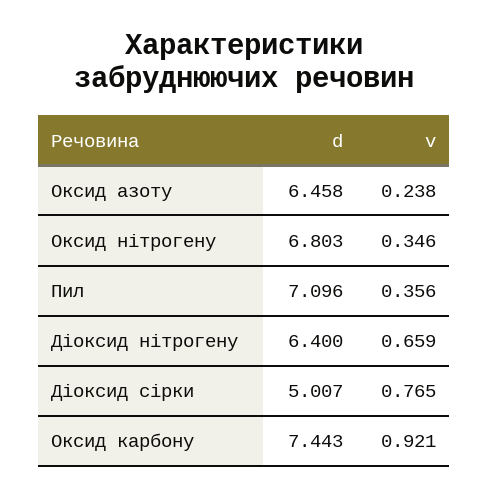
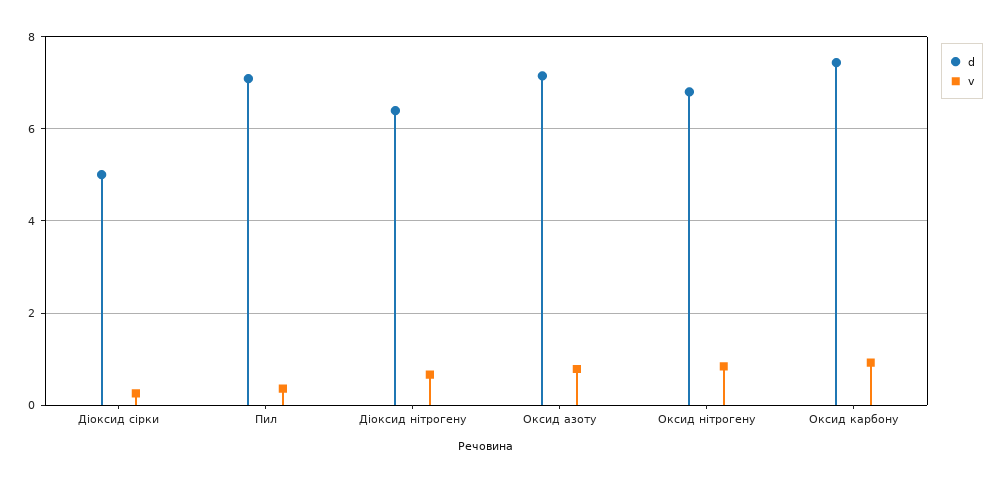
  {
    "d": {
-     "Оксид азоту": 6.458,
+     "Оксид азоту": 7.2,
      "Оксид нітрогену": 6.803,
      "Пил": 7.096,
      "Діоксид нітрогену": 6.4,
      "Діоксид сірки": 5.007,
      "Оксид карбону": 7.443
    },
    "v": {
-     "Оксид азоту": 0.238,
+     "Оксид азоту": 0.8,
-     "Оксид нітрогену": 0.346,
+     "Оксид нітрогену": 0.8,
      "Пил": 0.356,
      "Діоксид нітрогену": 0.659,
-     "Діоксид сірки": 0.765,
+     "Діоксид сірки": 0.2,
      "Оксид карбону": 0.921
    }
  }

